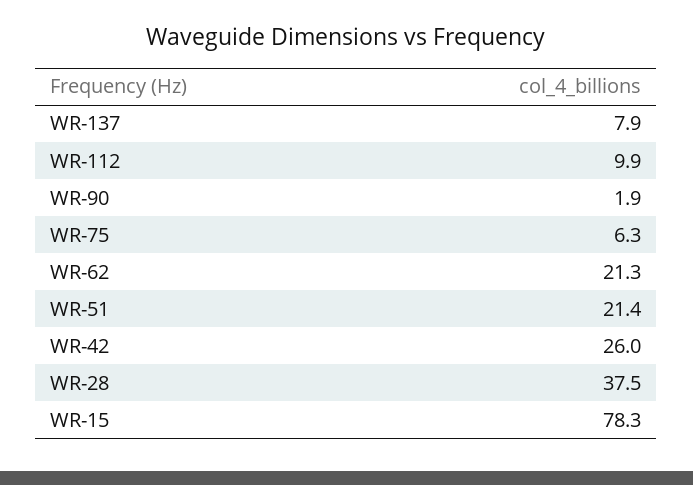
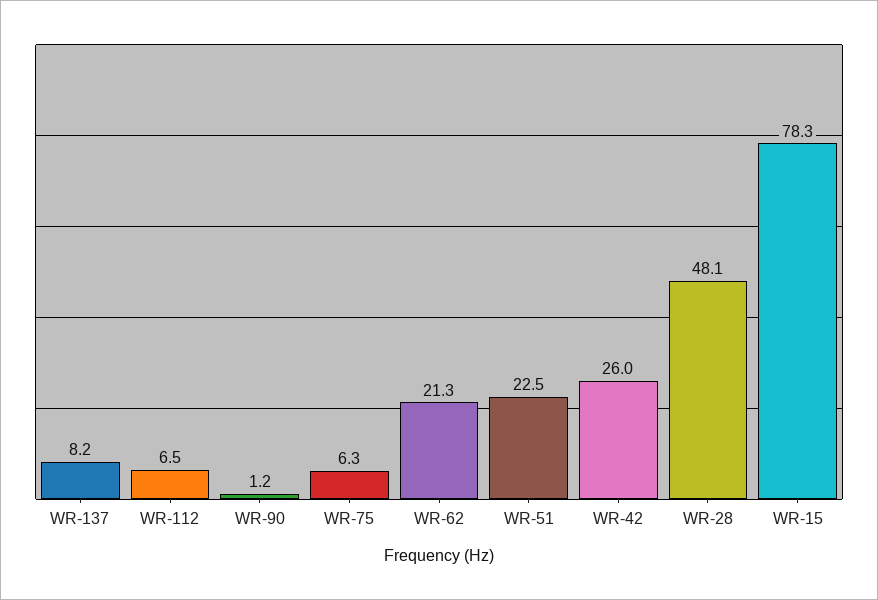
  {
-   "WR-137": 7.9,
+   "WR-137": 8.2,
-   "WR-112": 9.9,
+   "WR-112": 6.5,
-   "WR-90": 1.9,
+   "WR-90": 1.2,
    "WR-75": 6.3,
    "WR-62": 21.3,
-   "WR-51": 21.4,
+   "WR-51": 22.5,
    "WR-42": 26,
-   "WR-28": 37.5,
+   "WR-28": 48.1,
    "WR-15": 78.3
  }

